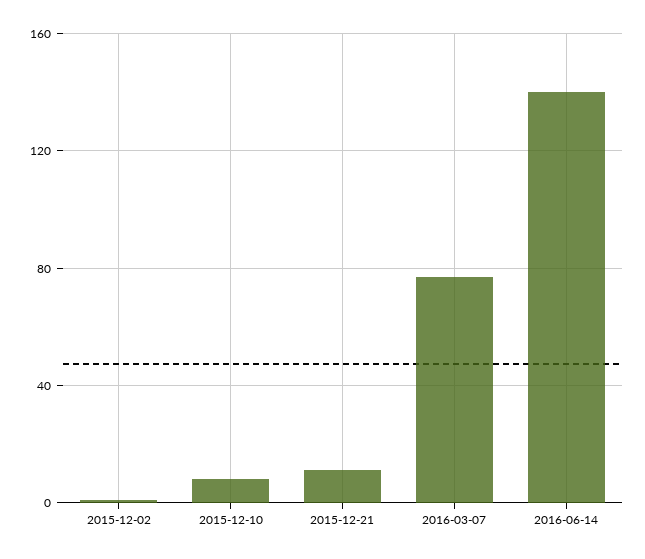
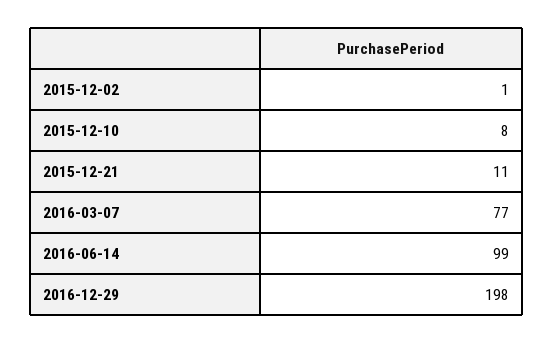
  {
    "2015-12-02": 1,
    "2015-12-10": 8,
    "2015-12-21": 11,
    "2016-03-07": 77,
-   "2016-06-14": 140
+   "2016-06-14": 99,
+   "2016-12-29": 198
  }

